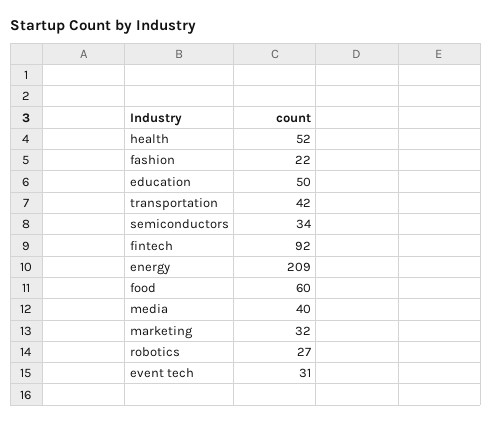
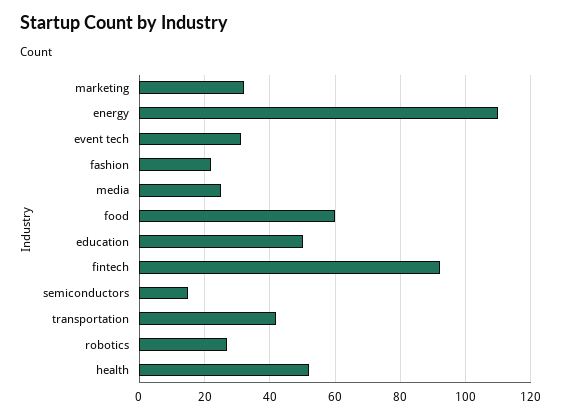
  {
    "health": 52,
    "fashion": 22,
    "education": 50,
    "transportation": 42,
-   "semiconductors": 34,
+   "semiconductors": 15,
    "fintech": 92,
-   "energy": 209,
+   "energy": 110,
    "food": 60,
-   "media": 40,
+   "media": 25,
    "marketing": 32,
    "robotics": 27,
    "event tech": 31
  }

